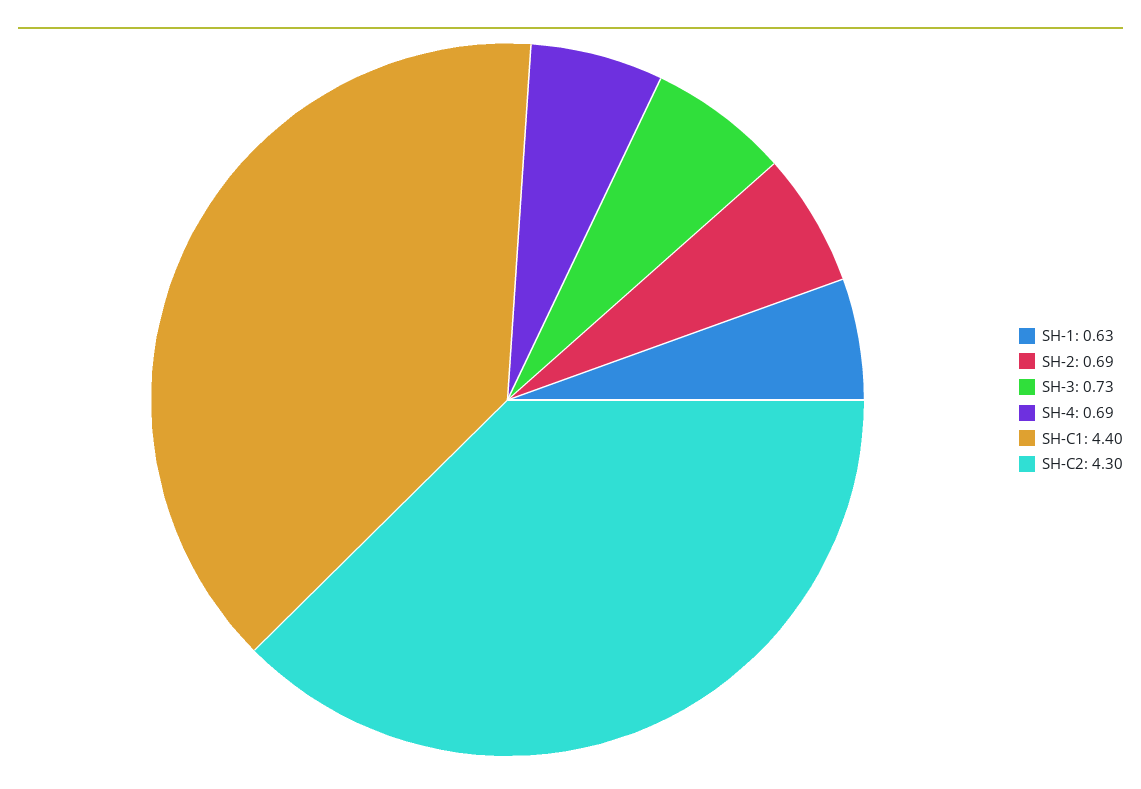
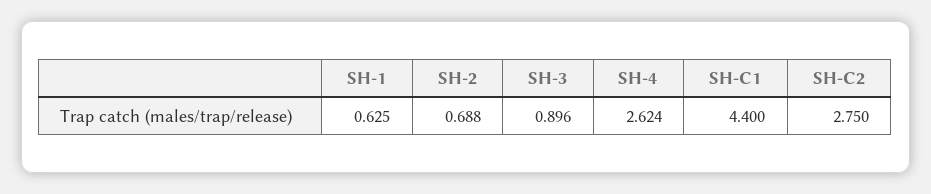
  {
    "SH-1": 0.625,
    "SH-2": 0.688,
-   "SH-3": 0.73,
+   "SH-3": 0.896,
-   "SH-4": 0.69,
+   "SH-4": 2.624,
    "SH-C1": 4.4,
-   "SH-C2": 4.3
+   "SH-C2": 2.75
  }

